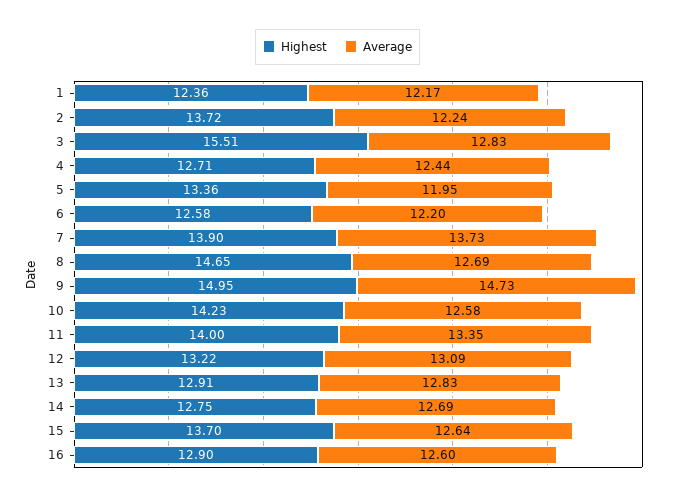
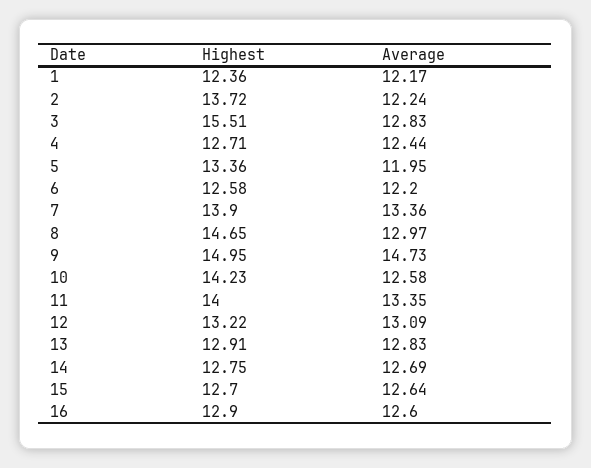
  {
    "Highest": {
      "1": 12.36,
      "2": 13.72,
      "3": 15.51,
      "4": 12.71,
      "5": 13.36,
      "6": 12.58,
      "7": 13.9,
      "8": 14.65,
      "9": 14.95,
      "10": 14.23,
      "11": 14,
      "12": 13.22,
      "13": 12.91,
      "14": 12.75,
-     "15": 13.7,
+     "15": 12.7,
      "16": 12.9
    },
    "Average": {
      "1": 12.17,
      "2": 12.24,
      "3": 12.83,
      "4": 12.44,
      "5": 11.95,
      "6": 12.2,
-     "7": 13.73,
+     "7": 13.36,
-     "8": 12.69,
+     "8": 12.97,
      "9": 14.73,
      "10": 12.58,
      "11": 13.35,
      "12": 13.09,
      "13": 12.83,
      "14": 12.69,
      "15": 12.64,
      "16": 12.6
    }
  }

